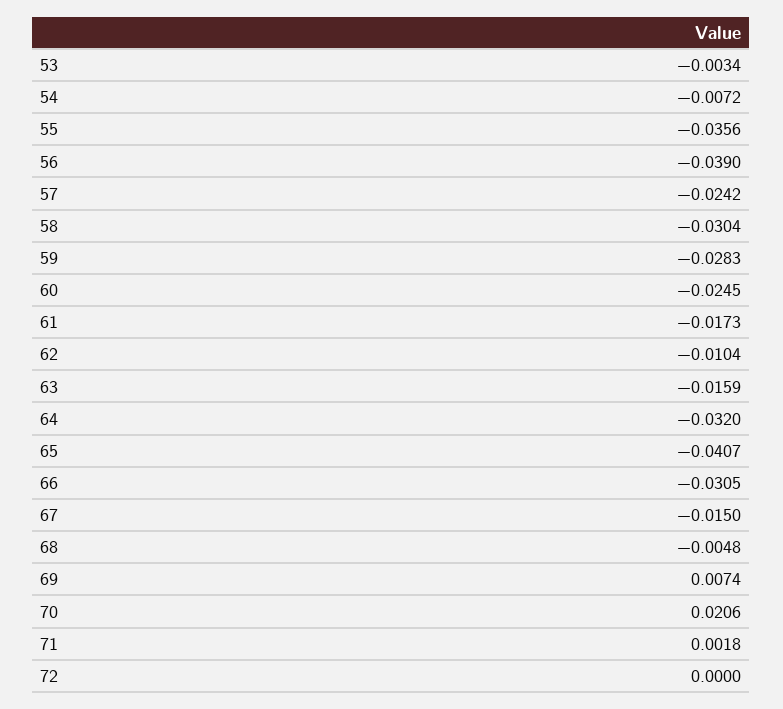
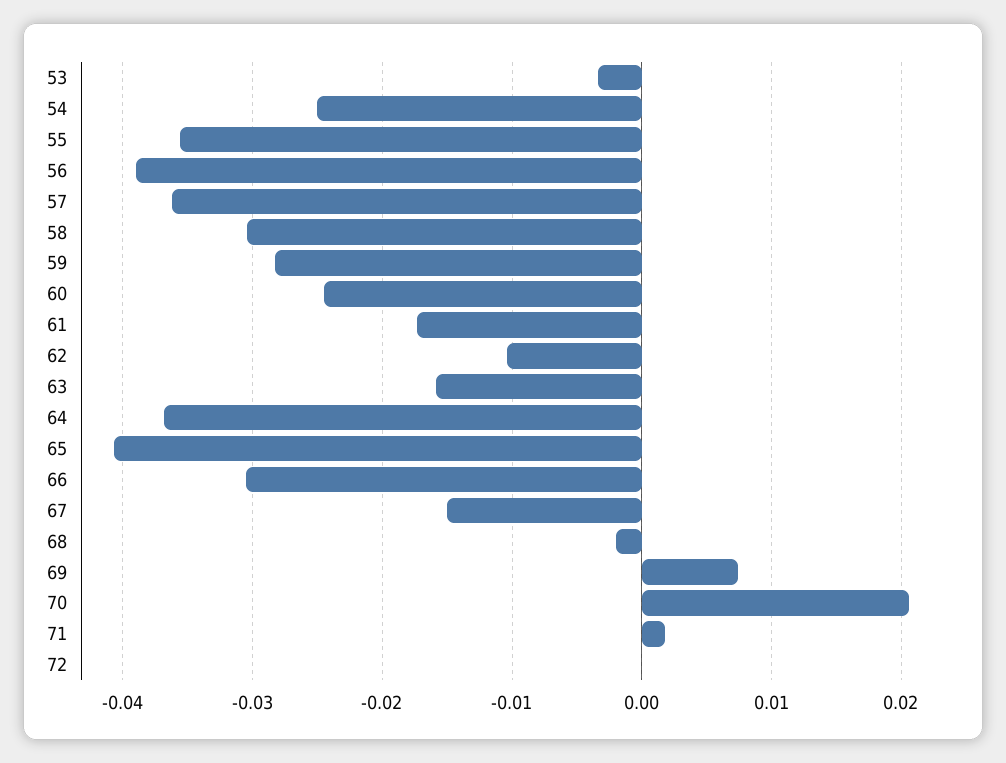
  {
    "53": -0.0034,
-   "54": -0.0072,
+   "54": -0.025,
    "55": -0.0356,
    "56": -0.039,
-   "57": -0.0242,
+   "57": -0.036,
    "58": -0.0304,
    "59": -0.0283,
    "60": -0.0245,
    "61": -0.0173,
    "62": -0.0104,
    "63": -0.0159,
-   "64": -0.032,
+   "64": -0.037,
    "65": -0.0407,
    "66": -0.0305,
    "67": -0.015,
-   "68": -0.0048,
+   "68": -0.002,
    "69": 0.0074,
    "70": 0.0206,
    "71": 0.0018,
    "72": 0
  }

